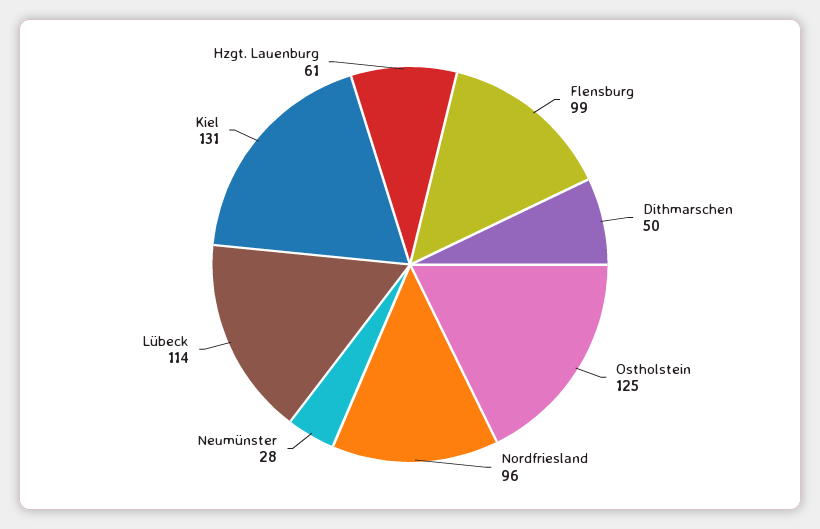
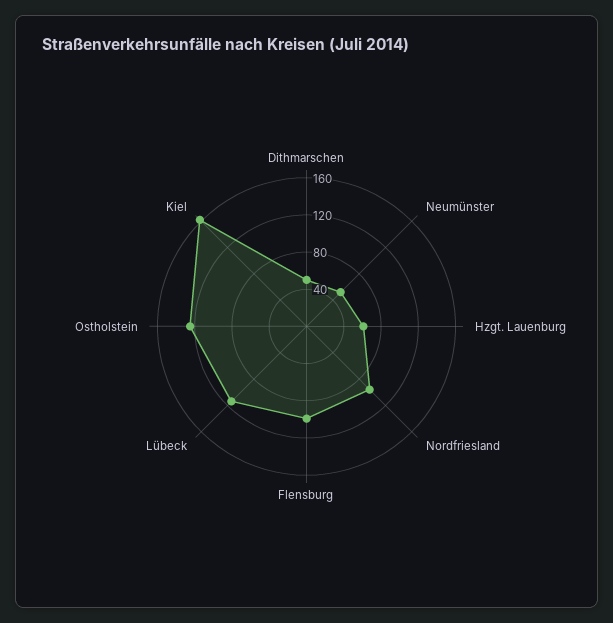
  {
    "Flensburg": 99,
    "Dithmarschen": 50,
    "Ostholstein": 125,
    "Nordfriesland": 96,
-   "Neumünster": 28,
+   "Neumünster": 50,
    "Lübeck": 114,
-   "Kiel": 131,
+   "Kiel": 160,
    "Hzgt. Lauenburg": 61
  }

